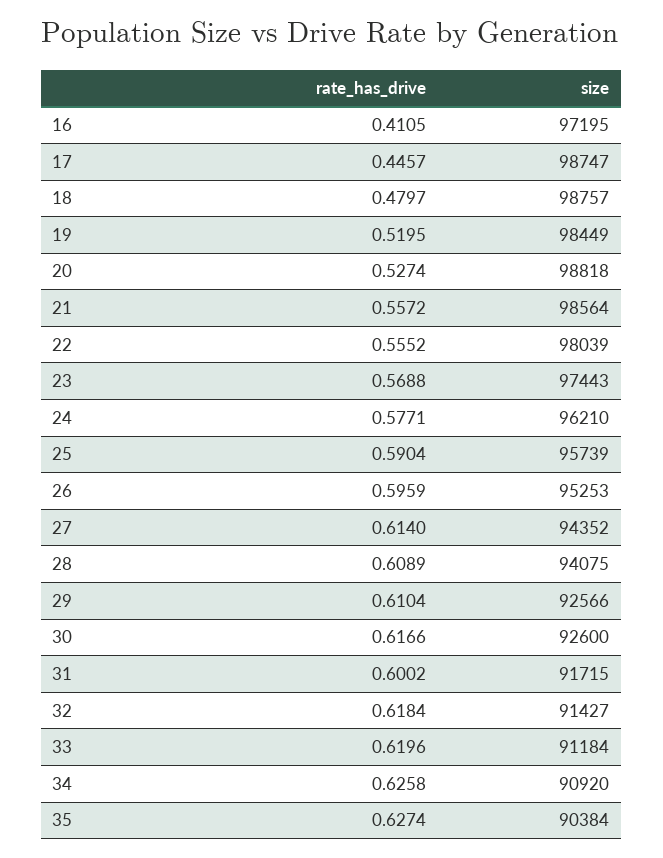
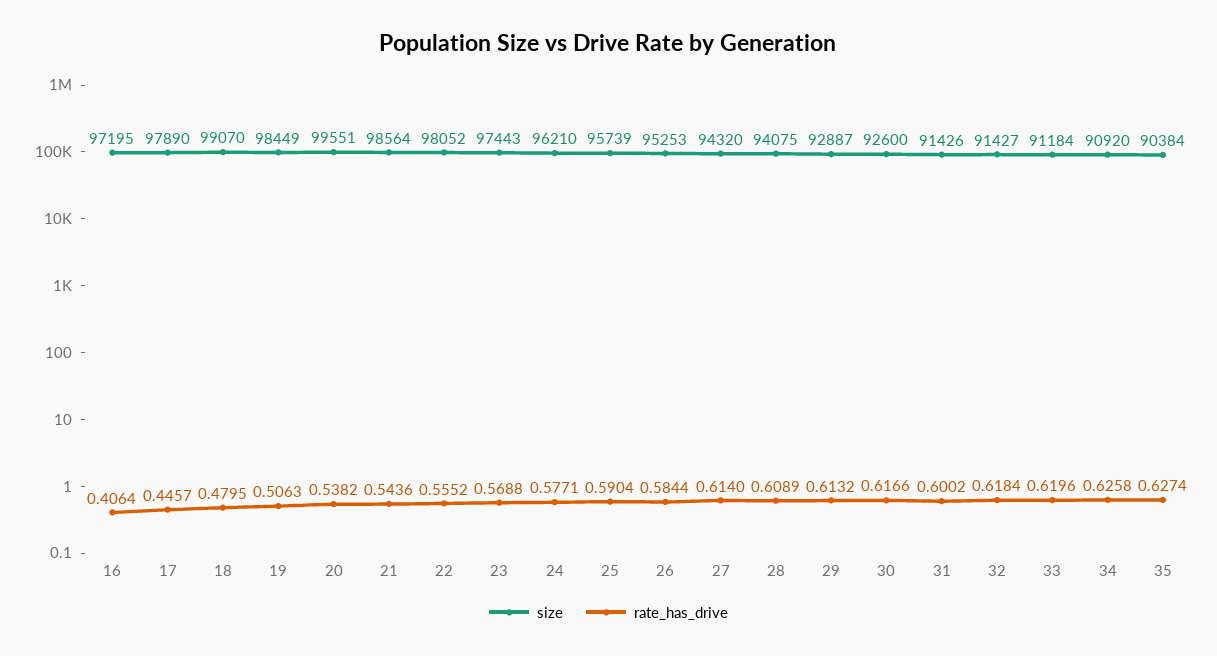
  {
    "rate_has_drive": {
-     "16": 0.4105,
+     "16": 0.4064,
      "17": 0.4457,
-     "18": 0.4797,
+     "18": 0.4795,
-     "19": 0.5195,
+     "19": 0.5063,
-     "20": 0.5274,
+     "20": 0.5382,
-     "21": 0.5572,
+     "21": 0.5436,
      "22": 0.5552,
      "23": 0.5688,
      "24": 0.5771,
      "25": 0.5904,
-     "26": 0.5959,
+     "26": 0.5844,
      "27": 0.614,
      "28": 0.6089,
-     "29": 0.6104,
+     "29": 0.6132,
      "30": 0.6166,
      "31": 0.6002,
      "32": 0.6184,
      "33": 0.6196,
      "34": 0.6258,
      "35": 0.6274
    },
    "size": {
      "16": 97195,
-     "17": 98747,
+     "17": 97890,
-     "18": 98757,
+     "18": 99070,
      "19": 98449,
-     "20": 98818,
+     "20": 99551,
      "21": 98564,
-     "22": 98039,
+     "22": 98052,
      "23": 97443,
      "24": 96210,
      "25": 95739,
      "26": 95253,
-     "27": 94352,
+     "27": 94320,
      "28": 94075,
-     "29": 92566,
+     "29": 92887,
      "30": 92600,
-     "31": 91715,
+     "31": 91426,
      "32": 91427,
      "33": 91184,
      "34": 90920,
      "35": 90384
    }
  }

